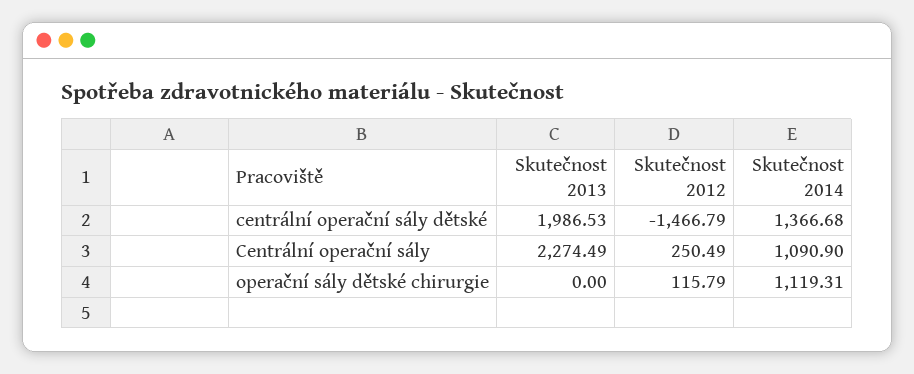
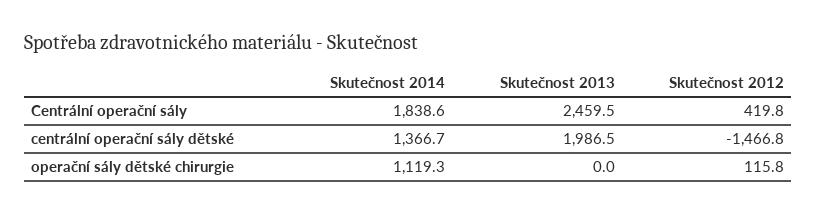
  {
    "Skutečnost 2013": {
      "centrální operační sály dětské": 1986.53,
-     "Centrální operační sály": 2274.49,
+     "Centrální operační sály": 2459.5,
      "operační sály dětské chirurgie": 0
    },
    "Skutečnost 2012": {
      "centrální operační sály dětské": -1466.79,
-     "Centrální operační sály": 250.49,
+     "Centrální operační sály": 419.8,
      "operační sály dětské chirurgie": 115.79
    },
    "Skutečnost 2014": {
      "centrální operační sály dětské": 1366.68,
-     "Centrální operační sály": 1090.9,
+     "Centrální operační sály": 1838.6,
      "operační sály dětské chirurgie": 1119.31
    }
  }

